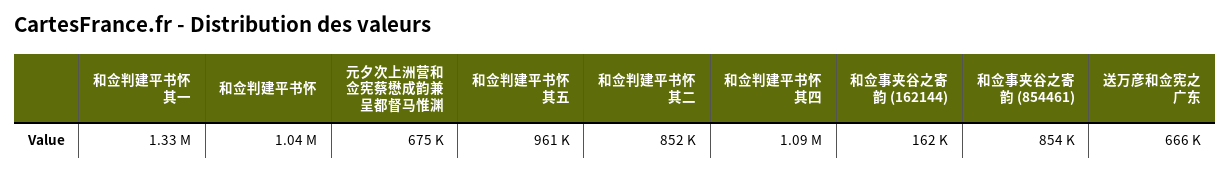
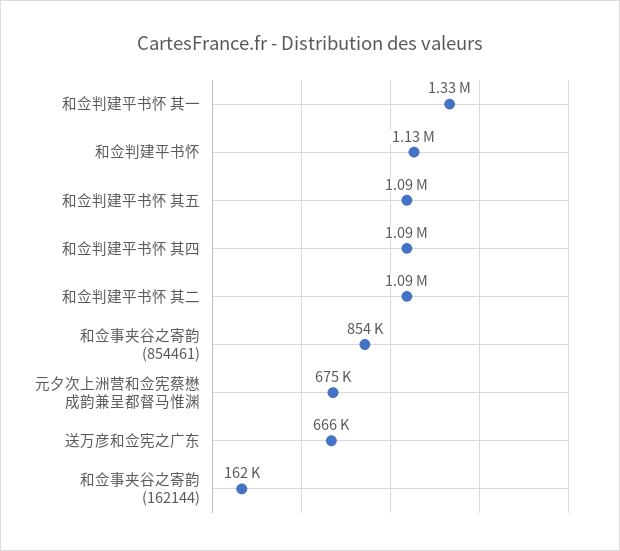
  {
    "和佥判建平书怀 其一": 1330000,
-   "和佥判建平书怀": 1040000,
+   "和佥判建平书怀": 1130000,
    "元夕次上洲营和佥宪蔡懋成韵兼呈都督马惟渊": 675000,
-   "和佥判建平书怀 其五": 961000,
+   "和佥判建平书怀 其五": 1090000,
-   "和佥判建平书怀 其二": 852000,
+   "和佥判建平书怀 其二": 1090000,
    "和佥判建平书怀 其四": 1090000,
    "和佥事夹谷之寄韵 (162144)": 162000,
    "和佥事夹谷之寄韵 (854461)": 854000,
    "送万彦和佥宪之广东": 666000
  }

